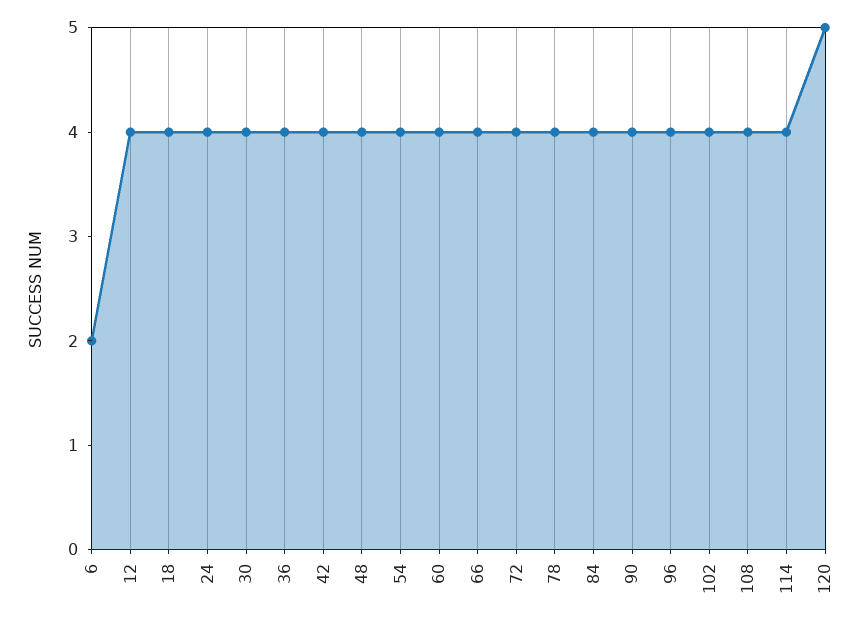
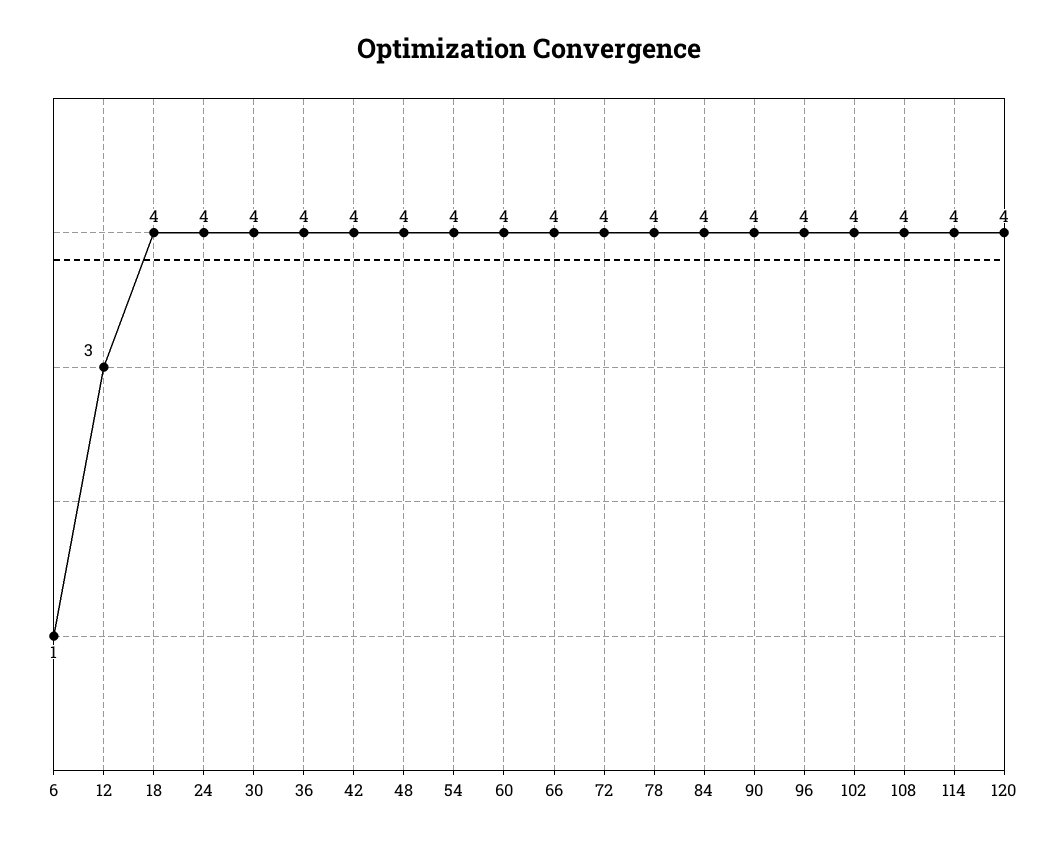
  {
-   "6": 2,
+   "6": 1,
-   "12": 4,
+   "12": 3,
    "18": 4,
    "24": 4,
    "30": 4,
    "36": 4,
    "42": 4,
    "48": 4,
    "54": 4,
    "60": 4,
    "66": 4,
    "72": 4,
    "78": 4,
    "84": 4,
    "90": 4,
    "96": 4,
    "102": 4,
    "108": 4,
    "114": 4,
-   "120": 5
+   "120": 4
  }

